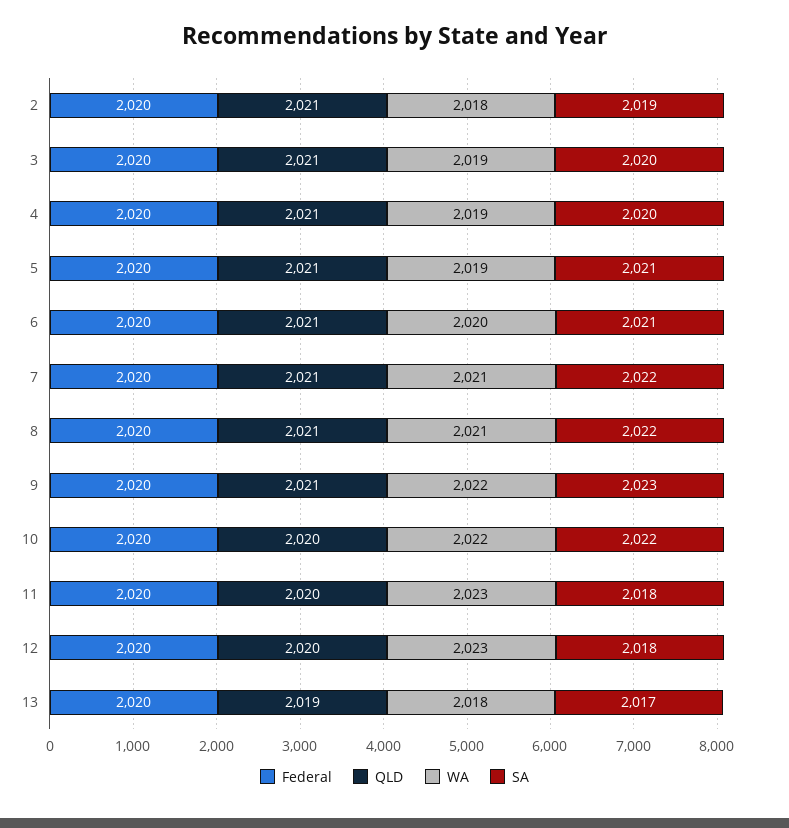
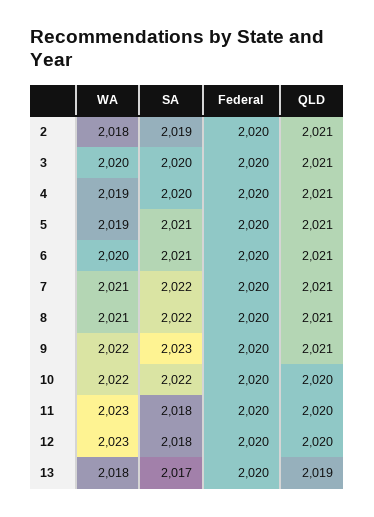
  {
    "Federal": {
      "2": 2020,
      "3": 2020,
      "4": 2020,
      "5": 2020,
      "6": 2020,
      "7": 2020,
      "8": 2020,
      "9": 2020,
      "10": 2020,
      "11": 2020,
      "12": 2020,
      "13": 2020
    },
    "QLD": {
      "2": 2021,
      "3": 2021,
      "4": 2021,
      "5": 2021,
      "6": 2021,
      "7": 2021,
      "8": 2021,
      "9": 2021,
      "10": 2020,
      "11": 2020,
      "12": 2020,
      "13": 2019
    },
    "WA": {
      "2": 2018,
-     "3": 2019,
+     "3": 2020,
      "4": 2019,
      "5": 2019,
      "6": 2020,
      "7": 2021,
      "8": 2021,
      "9": 2022,
      "10": 2022,
      "11": 2023,
      "12": 2023,
      "13": 2018
    },
    "SA": {
      "2": 2019,
      "3": 2020,
      "4": 2020,
      "5": 2021,
      "6": 2021,
      "7": 2022,
      "8": 2022,
      "9": 2023,
      "10": 2022,
      "11": 2018,
      "12": 2018,
      "13": 2017
    }
  }

